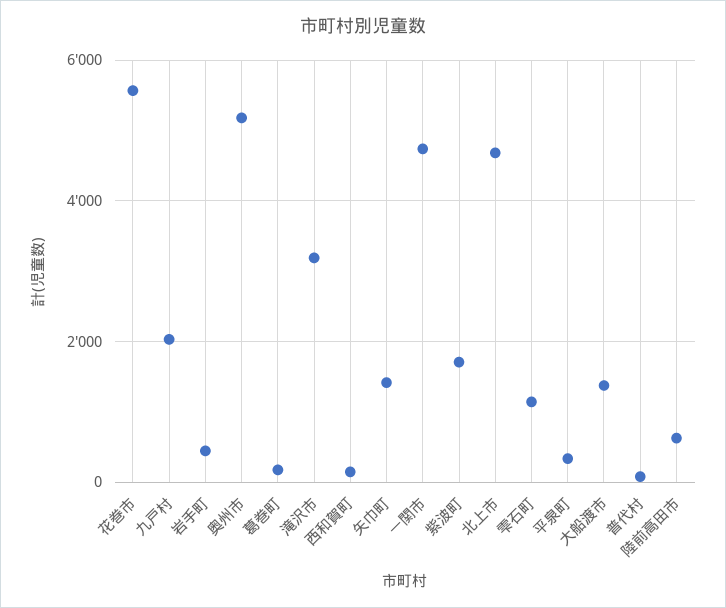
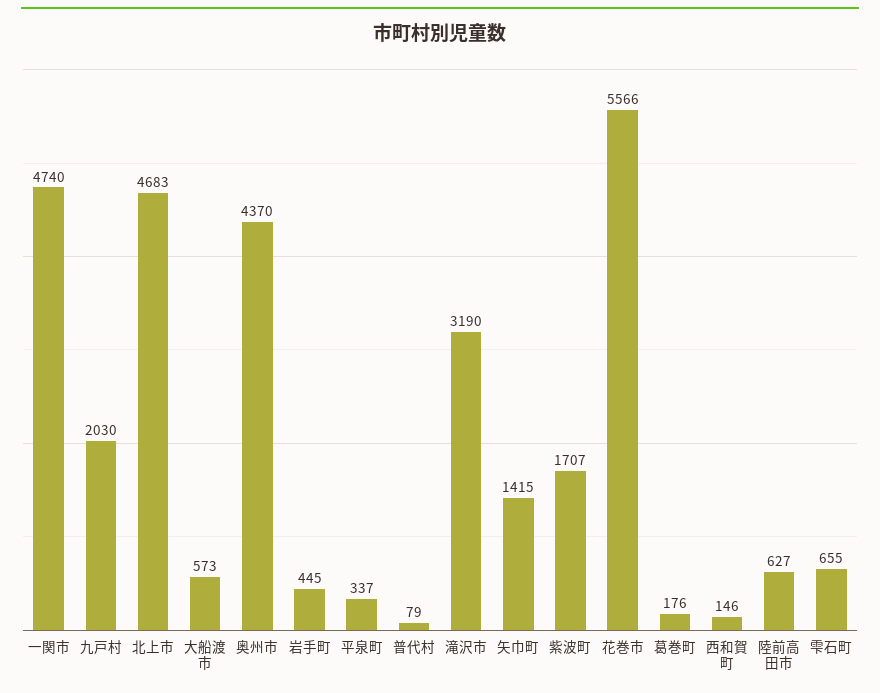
  {
    "花巻市": 5566,
    "九戸村": 2030,
    "岩手町": 445,
-   "奥州市": 5200,
+   "奥州市": 4370,
    "葛巻町": 176,
    "滝沢市": 3190,
    "西和賀町": 146,
    "矢巾町": 1415,
    "一関市": 4740,
    "紫波町": 1707,
    "北上市": 4683,
-   "雫石町": 1200,
+   "雫石町": 655,
    "平泉町": 337,
-   "大船渡市": 1400,
+   "大船渡市": 573,
    "普代村": 79,
    "陸前高田市": 627
  }

